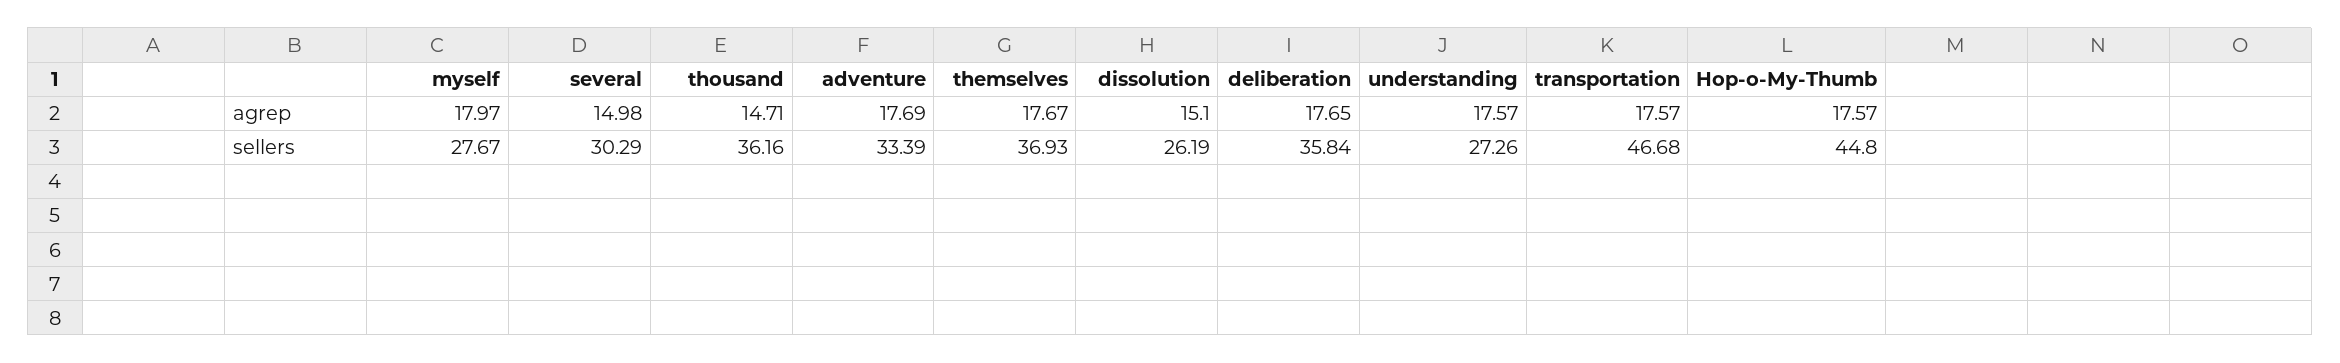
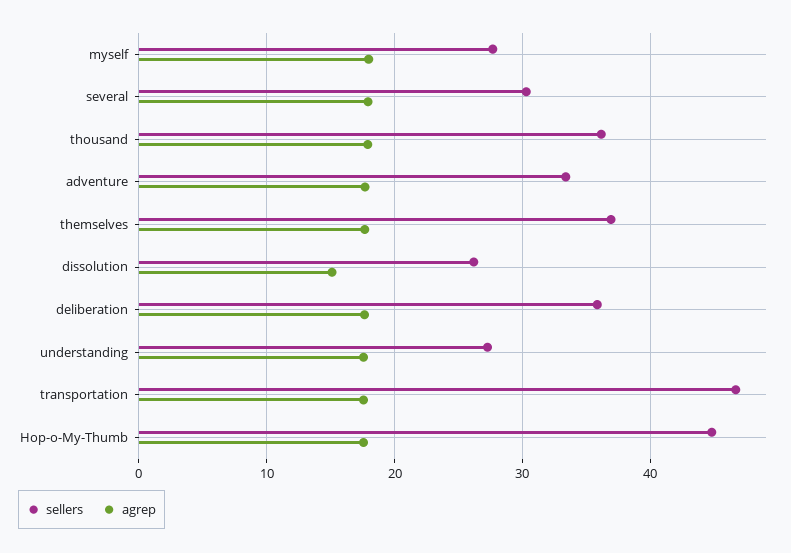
  {
    "agrep": {
      "myself": 17.97,
-     "several": 14.98,
+     "several": 18,
-     "thousand": 14.71,
+     "thousand": 18,
      "adventure": 17.69,
      "themselves": 17.67,
      "dissolution": 15.1,
      "deliberation": 17.65,
      "understanding": 17.57,
      "transportation": 17.57,
      "Hop-o-My-Thumb": 17.57
    },
    "sellers": {
      "myself": 27.67,
      "several": 30.29,
      "thousand": 36.16,
      "adventure": 33.39,
      "themselves": 36.93,
      "dissolution": 26.19,
      "deliberation": 35.84,
      "understanding": 27.26,
      "transportation": 46.68,
      "Hop-o-My-Thumb": 44.8
    }
  }

